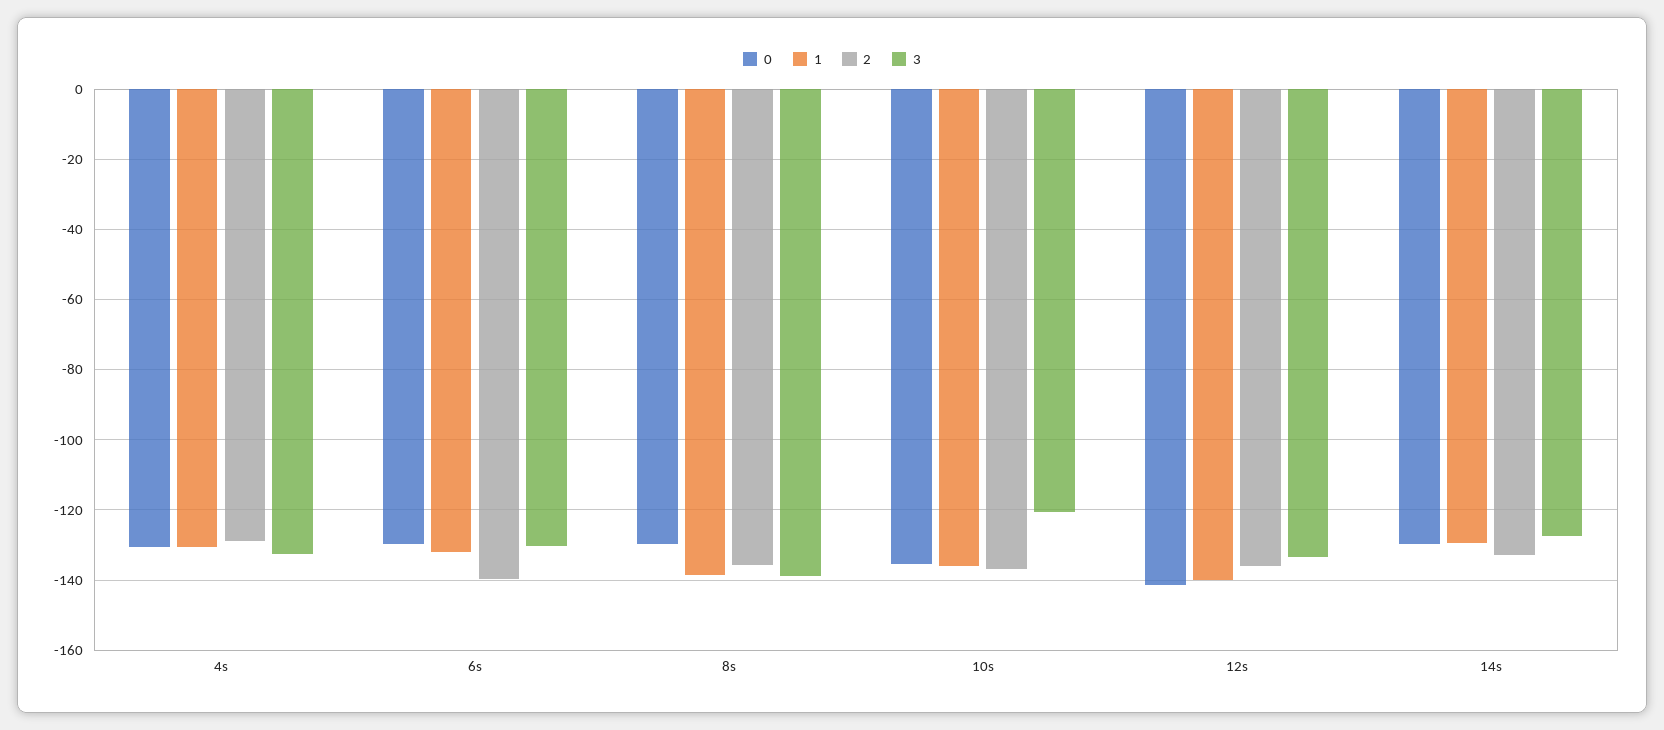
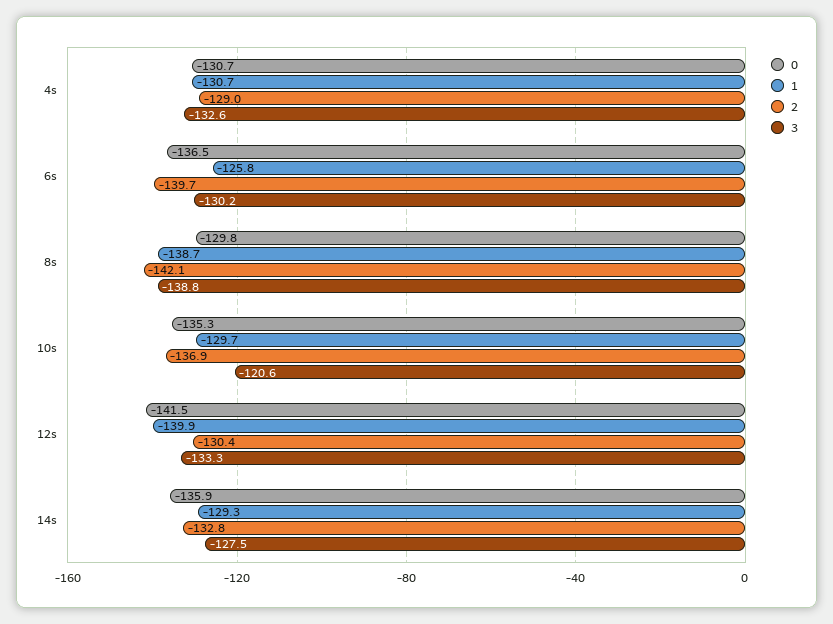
  {
    "0": {
      "4s": -130.7,
-     "6s": -130,
+     "6s": -136.5,
      "8s": -129.8,
      "10s": -135.3,
      "12s": -141.5,
-     "14s": -130
+     "14s": -135.9
    },
    "1": {
      "4s": -130.7,
-     "6s": -132,
+     "6s": -125.8,
      "8s": -138.7,
-     "10s": -136,
+     "10s": -129.7,
      "12s": -139.9,
      "14s": -129.3
    },
    "2": {
      "4s": -129,
      "6s": -139.7,
-     "8s": -136,
+     "8s": -142.1,
      "10s": -136.9,
-     "12s": -136,
+     "12s": -130.4,
      "14s": -132.8
    },
    "3": {
      "4s": -132.6,
      "6s": -130.2,
      "8s": -138.8,
      "10s": -120.6,
      "12s": -133.3,
      "14s": -127.5
    }
  }

